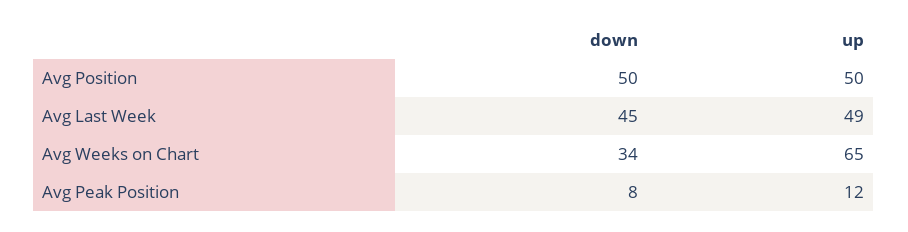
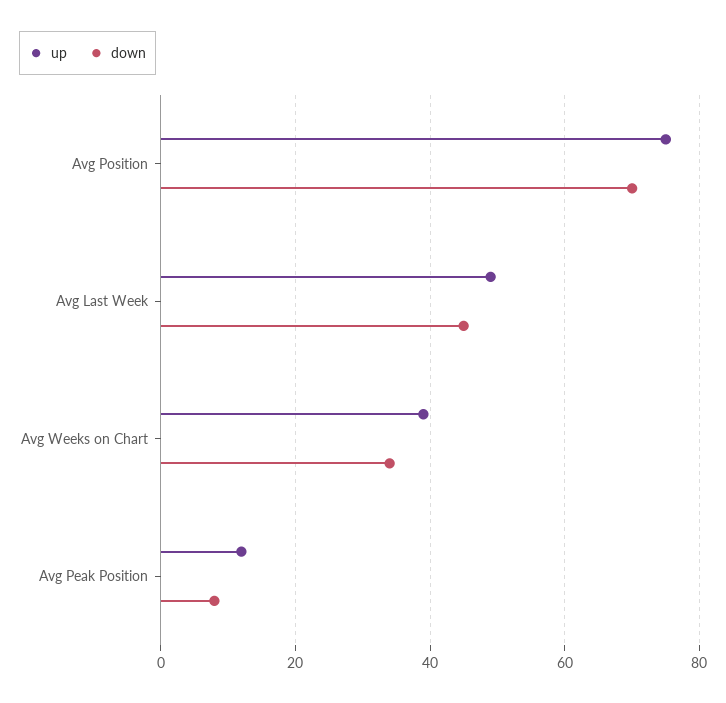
  {
    "down": {
-     "Avg Position": 50,
+     "Avg Position": 70,
      "Avg Last Week": 45,
      "Avg Weeks on Chart": 34,
      "Avg Peak Position": 8
    },
    "up": {
-     "Avg Position": 50,
+     "Avg Position": 75,
      "Avg Last Week": 49,
-     "Avg Weeks on Chart": 65,
+     "Avg Weeks on Chart": 40,
      "Avg Peak Position": 12
    }
  }

